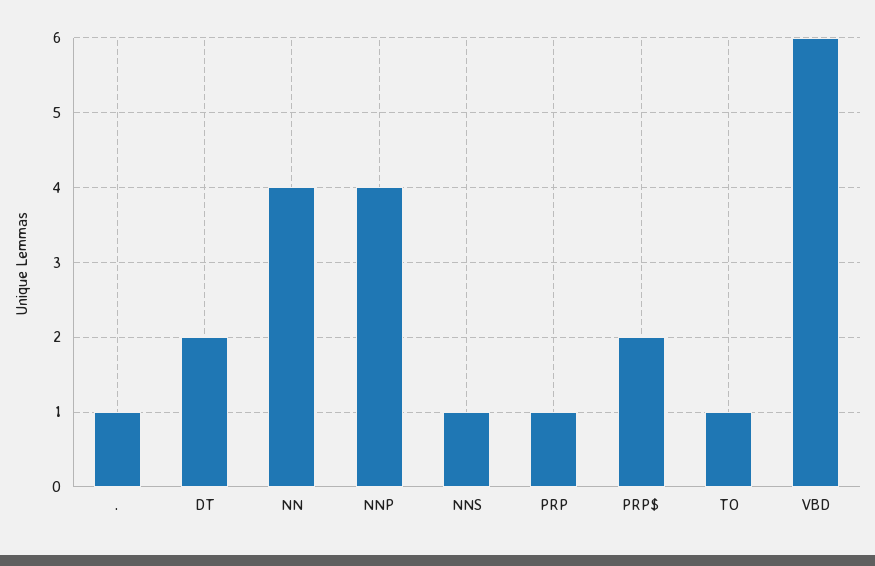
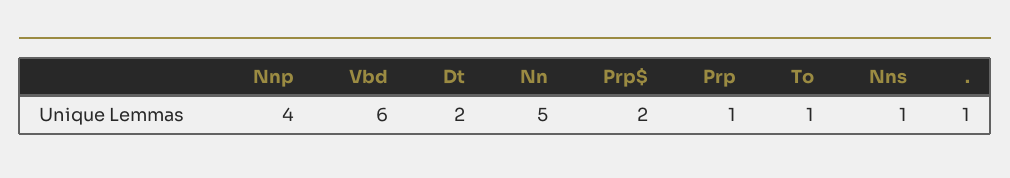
  {
    ".": 1,
    "DT": 2,
-   "NN": 4,
+   "NN": 5,
    "NNP": 4,
    "NNS": 1,
    "PRP": 1,
    "PRP$": 2,
    "TO": 1,
    "VBD": 6
  }

